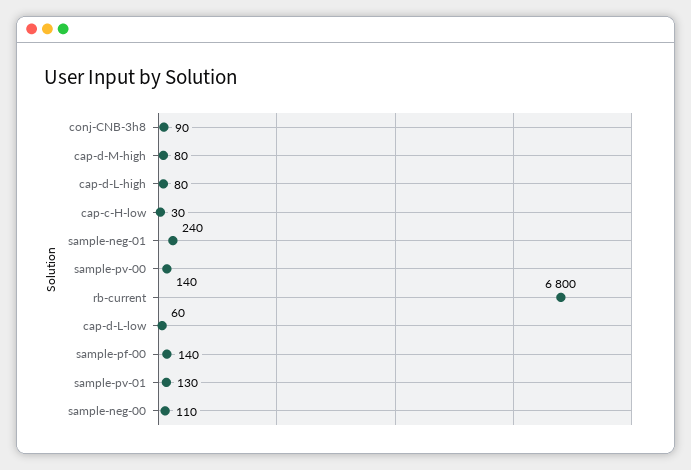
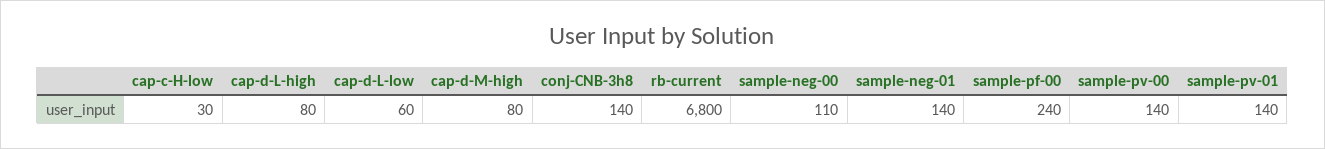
  {
-   "conj-CNB-3h8": 90,
+   "conj-CNB-3h8": 140,
    "cap-d-M-high": 80,
    "cap-d-L-high": 80,
    "cap-c-H-low": 30,
-   "sample-neg-01": 240,
+   "sample-neg-01": 140,
    "sample-pv-00": 140,
    "rb-current": 6800,
    "cap-d-L-low": 60,
-   "sample-pf-00": 140,
+   "sample-pf-00": 240,
-   "sample-pv-01": 130,
+   "sample-pv-01": 140,
    "sample-neg-00": 110
  }

